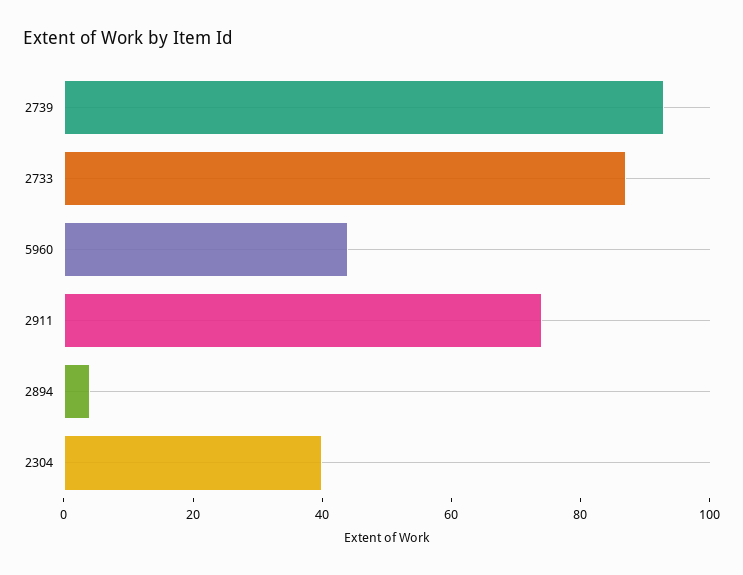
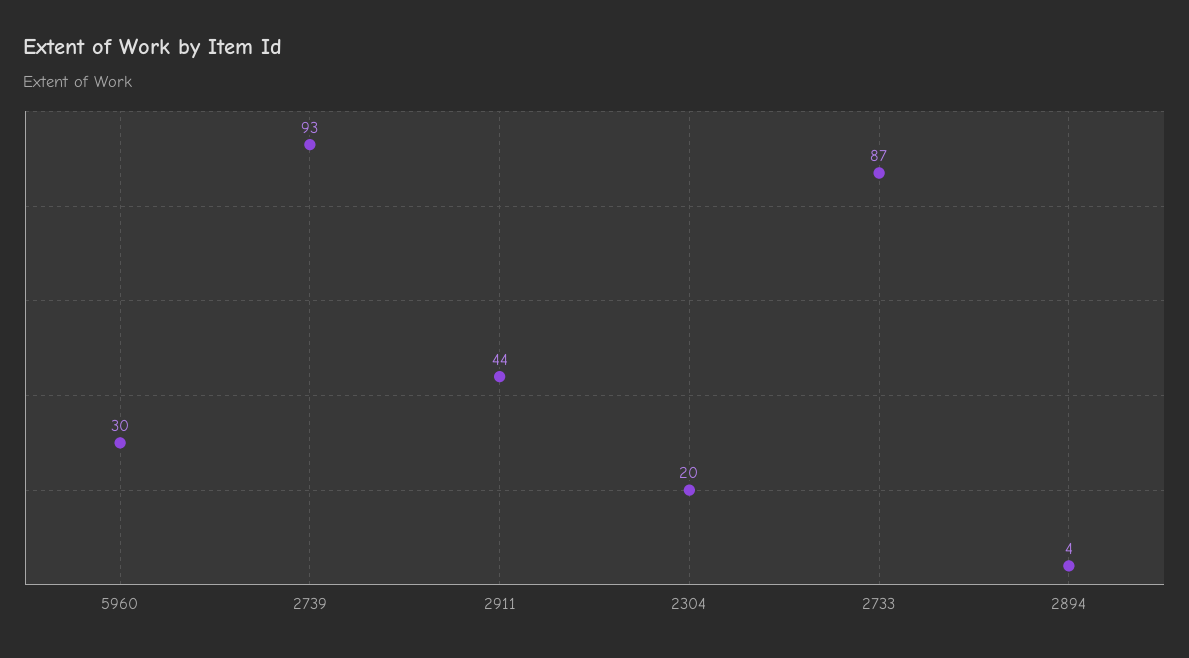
  {
    "2739": 93,
    "2733": 87,
-   "5960": 45,
+   "5960": 30,
-   "2911": 75,
+   "2911": 44,
    "2894": 4,
-   "2304": 40
+   "2304": 20
  }

